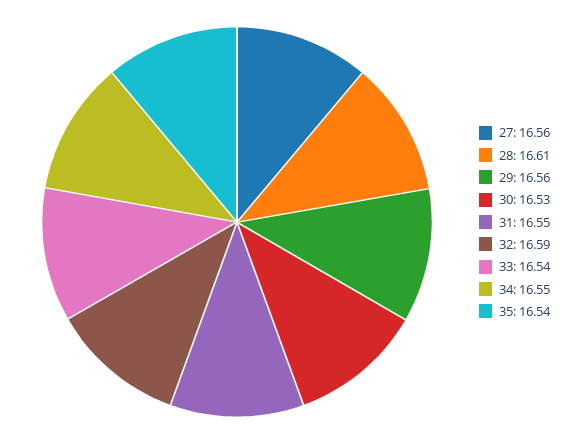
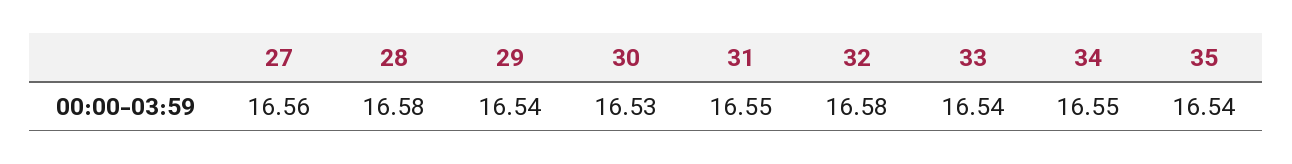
  {
    "27": 16.56,
-   "28": 16.61,
+   "28": 16.58,
-   "29": 16.56,
+   "29": 16.54,
    "30": 16.53,
    "31": 16.55,
-   "32": 16.59,
+   "32": 16.58,
    "33": 16.54,
    "34": 16.55,
    "35": 16.54
  }

